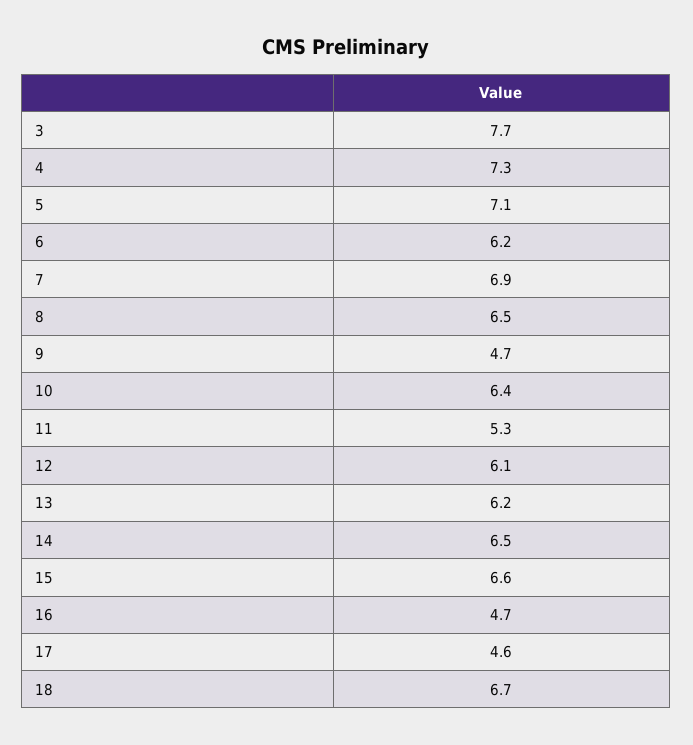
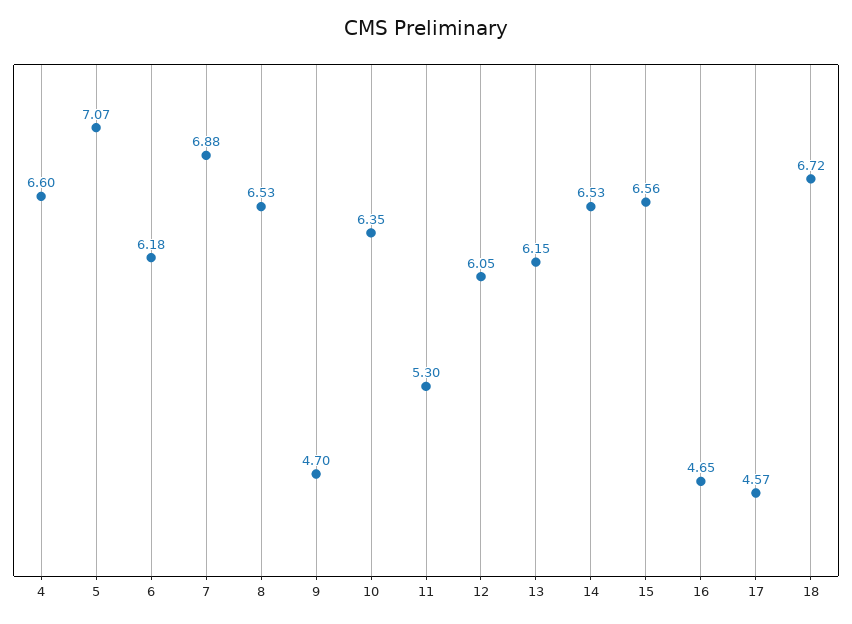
  {
-   "3": 7.7,
-   "4": 7.3,
+   "4": 6.6,
    "5": 7.07,
    "6": 6.18,
    "7": 6.88,
    "8": 6.53,
    "9": 4.7,
    "10": 6.35,
    "11": 5.3,
    "12": 6.05,
    "13": 6.15,
    "14": 6.53,
    "15": 6.56,
    "16": 4.65,
    "17": 4.57,
    "18": 6.72
  }

